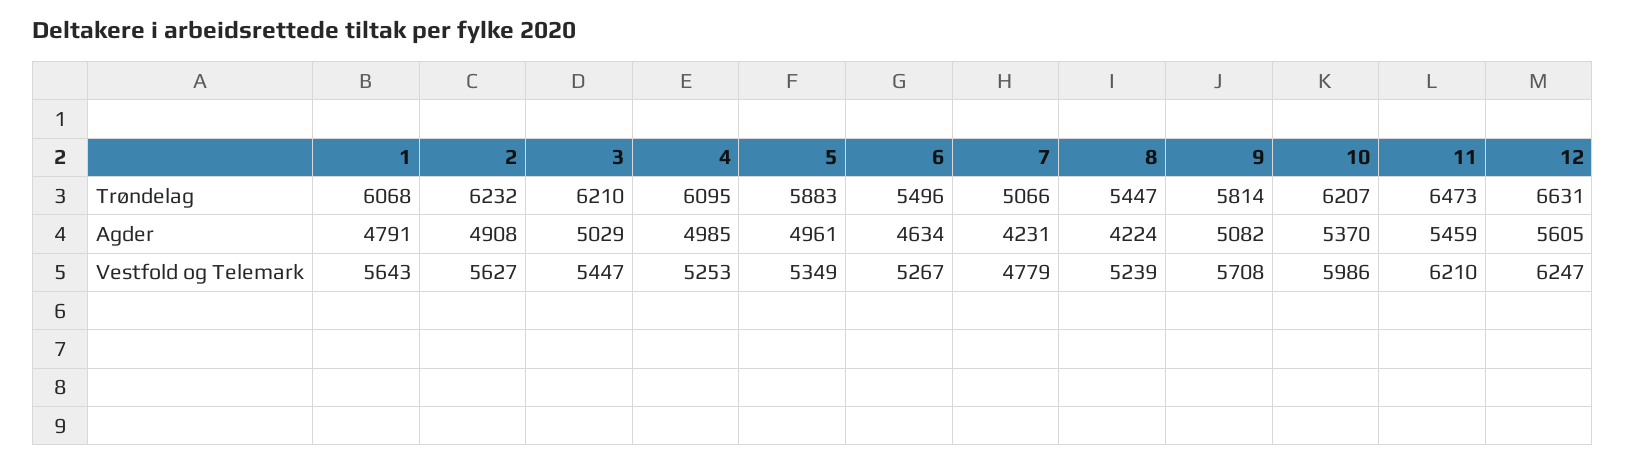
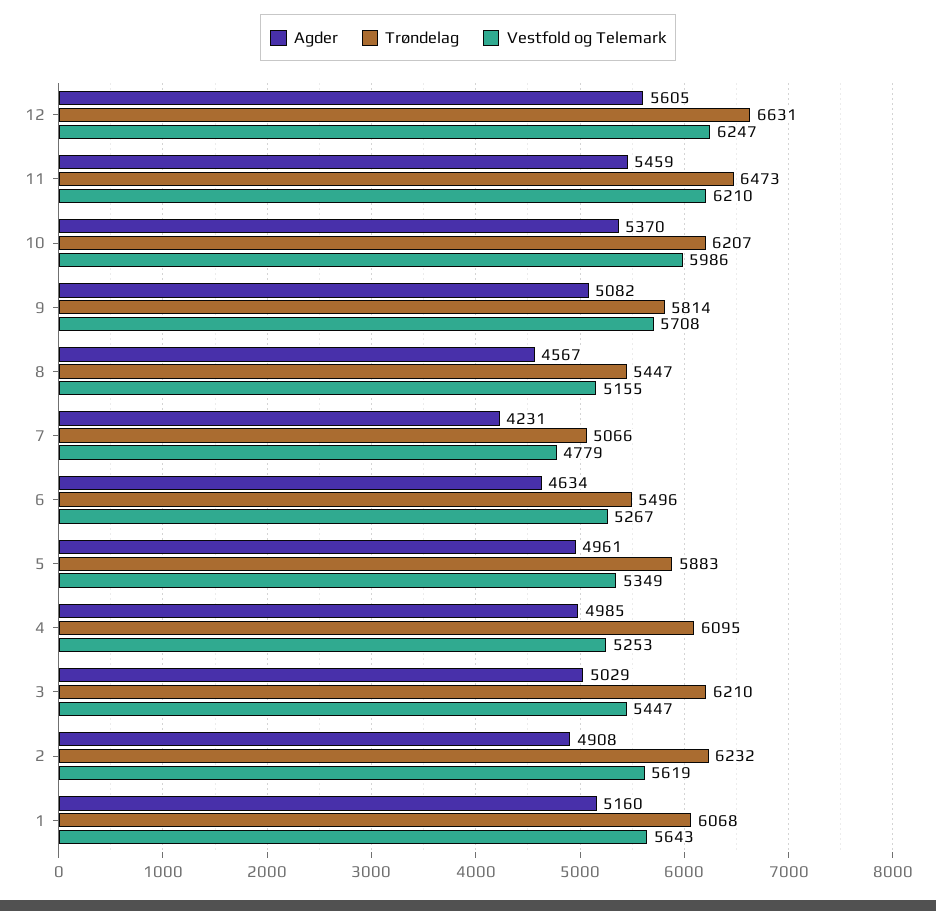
  {
    "Trøndelag": {
      "1": 6068,
      "2": 6232,
      "3": 6210,
      "4": 6095,
      "5": 5883,
      "6": 5496,
      "7": 5066,
      "8": 5447,
      "9": 5814,
      "10": 6207,
      "11": 6473,
      "12": 6631
    },
    "Agder": {
-     "1": 4791,
+     "1": 5160,
      "2": 4908,
      "3": 5029,
      "4": 4985,
      "5": 4961,
      "6": 4634,
      "7": 4231,
-     "8": 4224,
+     "8": 4567,
      "9": 5082,
      "10": 5370,
      "11": 5459,
      "12": 5605
    },
    "Vestfold og Telemark": {
      "1": 5643,
-     "2": 5627,
+     "2": 5619,
      "3": 5447,
      "4": 5253,
      "5": 5349,
      "6": 5267,
      "7": 4779,
-     "8": 5239,
+     "8": 5155,
      "9": 5708,
      "10": 5986,
      "11": 6210,
      "12": 6247
    }
  }

